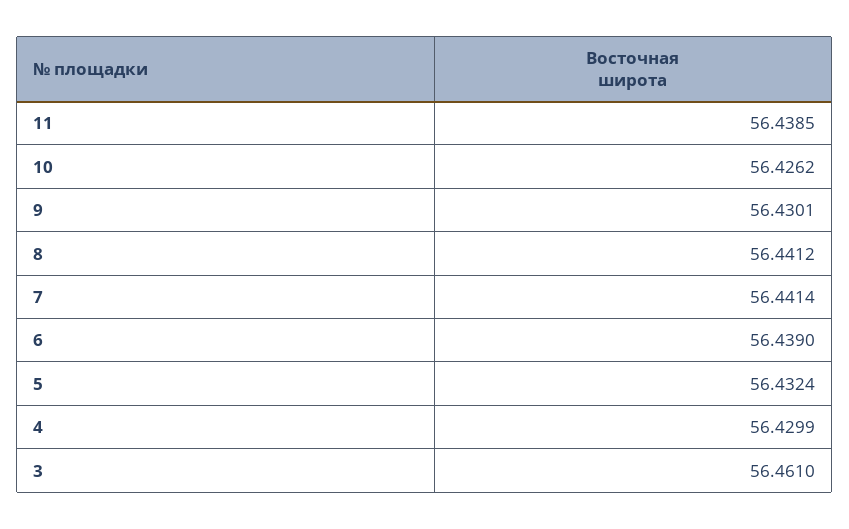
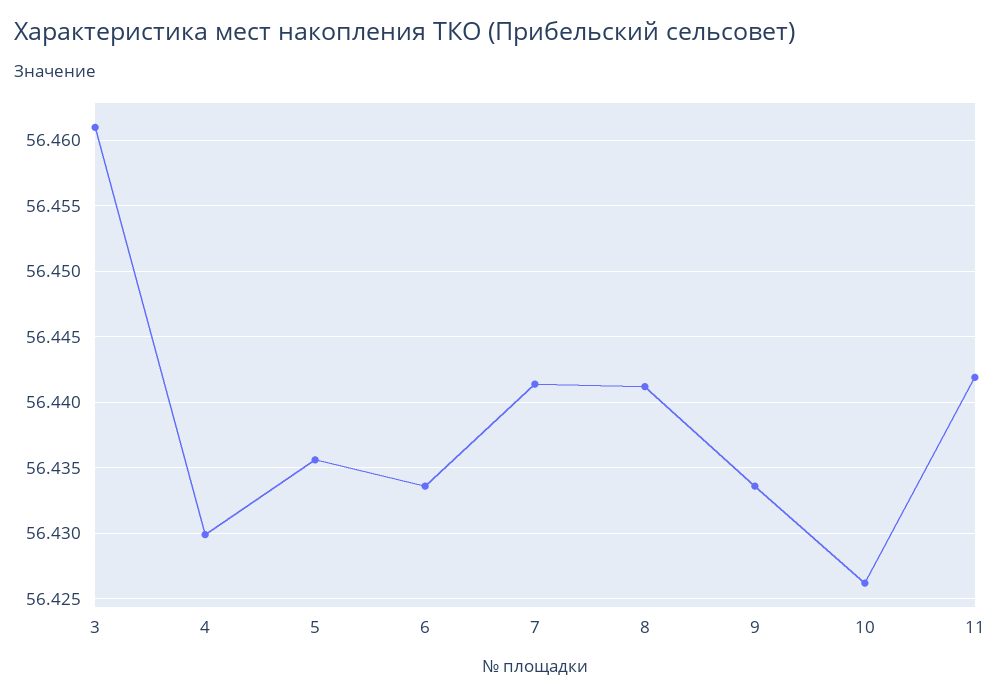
  {
-   "11": 56.4385,
+   "11": 56.442,
    "10": 56.4262,
-   "9": 56.4301,
+   "9": 56.4335,
    "8": 56.4412,
    "7": 56.4414,
-   "6": 56.439,
+   "6": 56.4335,
-   "5": 56.4324,
+   "5": 56.4355,
    "4": 56.4299,
    "3": 56.461
  }

